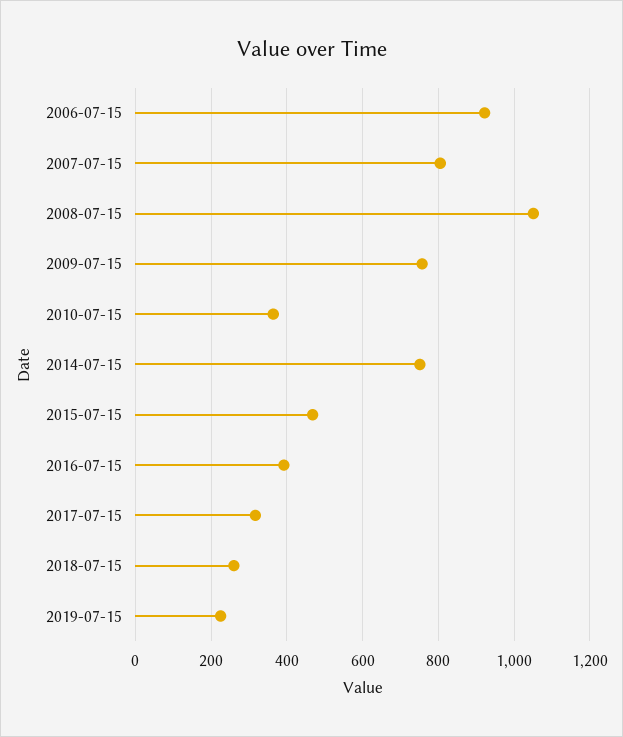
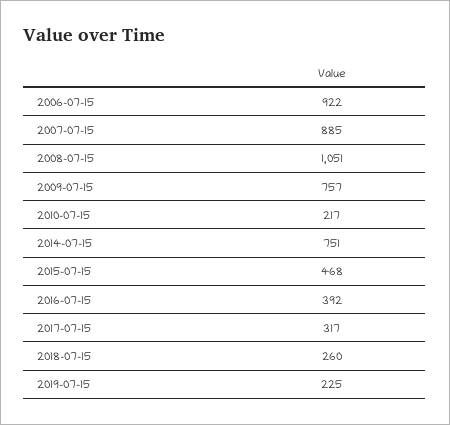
  {
    "2006-07-15": 922,
-   "2007-07-15": 800,
+   "2007-07-15": 885,
    "2008-07-15": 1051,
    "2009-07-15": 757,
-   "2010-07-15": 360,
+   "2010-07-15": 217,
    "2014-07-15": 751,
    "2015-07-15": 468,
    "2016-07-15": 392,
    "2017-07-15": 317,
    "2018-07-15": 260,
    "2019-07-15": 225
  }

